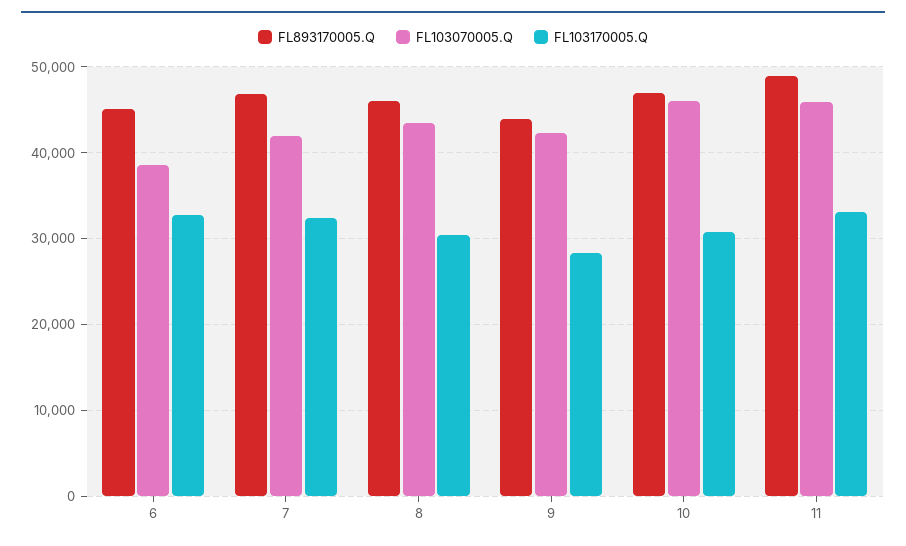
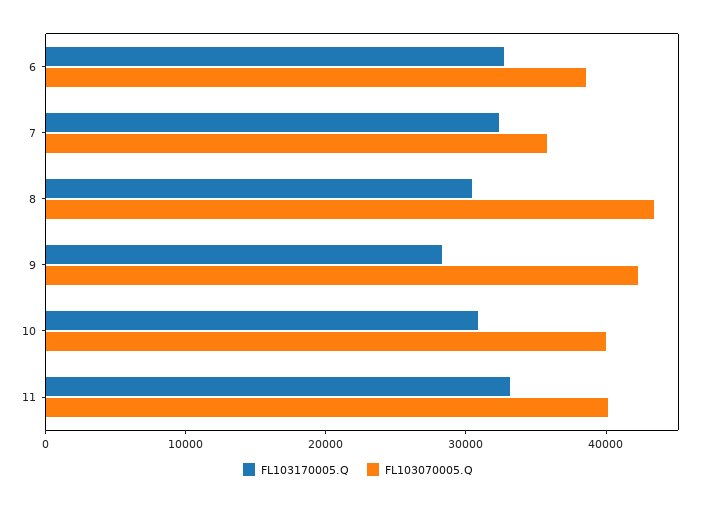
  {
-   "FL893170005.Q": {
-     "6": 45000,
-     "7": 47000,
-     "8": 46000,
-     "9": 44000,
-     "10": 47000,
-     "11": 49000
-   },
    "FL103070005.Q": {
      "6": 39000,
-     "7": 42000,
+     "7": 36000,
      "8": 43000,
      "9": 42000,
-     "10": 46000,
+     "10": 40000,
-     "11": 46000
+     "11": 40000
    },
    "FL103170005.Q": {
      "6": 33000,
      "7": 32000,
      "8": 30000,
      "9": 28000,
      "10": 31000,
      "11": 33000
    }
  }

